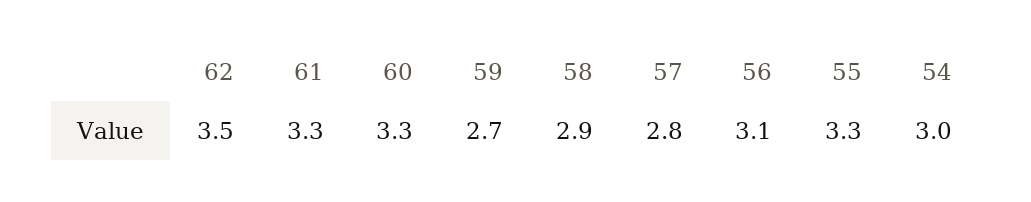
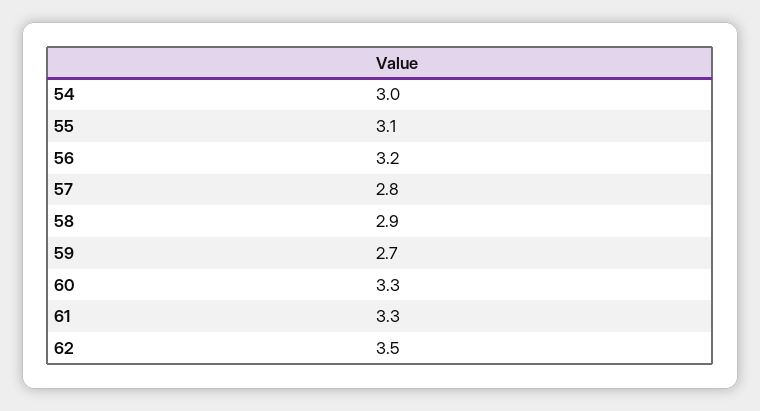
  {
    "62": 3.5,
    "61": 3.3,
    "60": 3.3,
    "59": 2.7,
    "58": 2.9,
    "57": 2.8,
-   "56": 3.1,
+   "56": 3.2,
-   "55": 3.3,
+   "55": 3.1,
    "54": 3
  }

